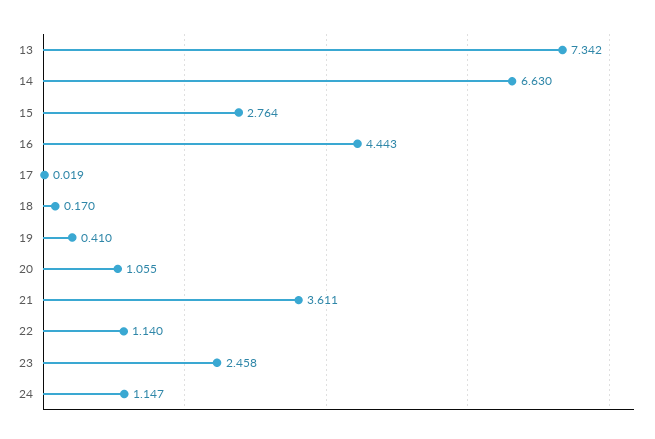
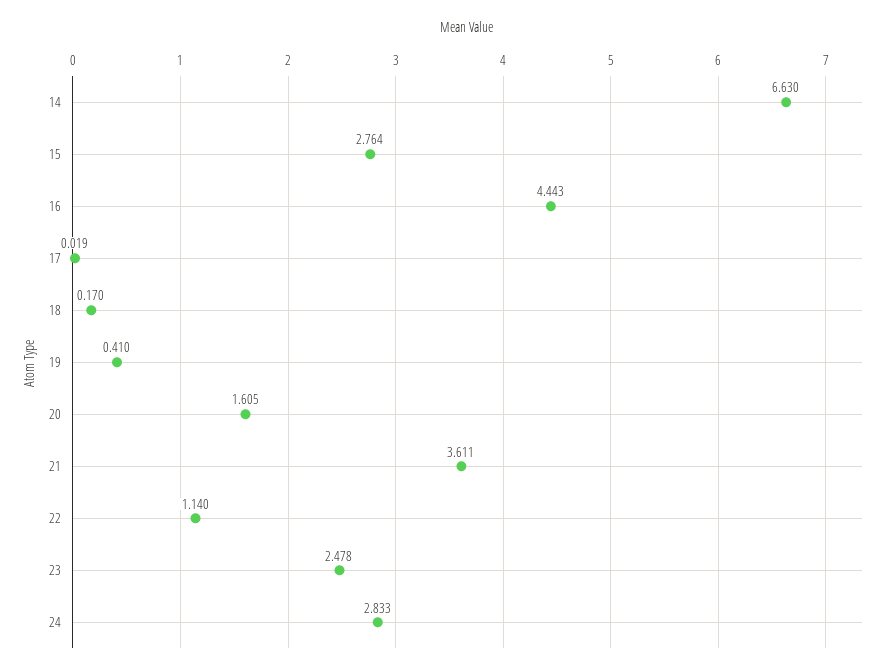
  {
-   "13": 7.342,
    "14": 6.63,
    "15": 2.764,
    "16": 4.443,
    "17": 0.019,
    "18": 0.17,
    "19": 0.41,
-   "20": 1.055,
+   "20": 1.605,
    "21": 3.611,
    "22": 1.14,
-   "23": 2.458,
+   "23": 2.478,
-   "24": 1.147
+   "24": 2.833
  }

